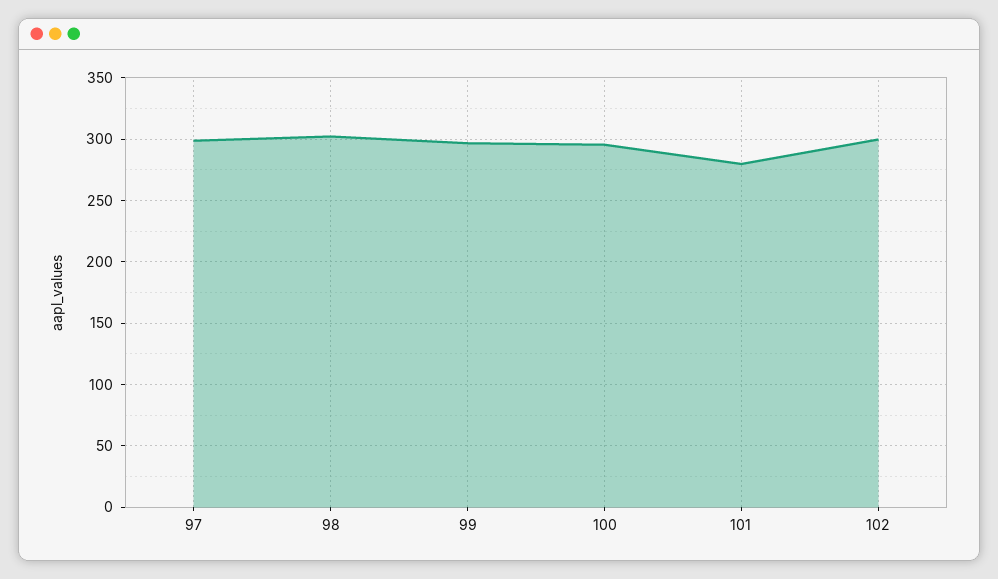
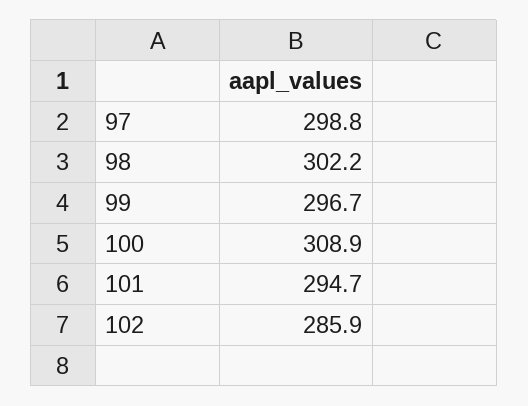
  {
    "97": 298.8,
    "98": 302.2,
    "99": 296.7,
-   "100": 295,
+   "100": 308.9,
-   "101": 280,
+   "101": 294.7,
-   "102": 300
+   "102": 285.9
  }

